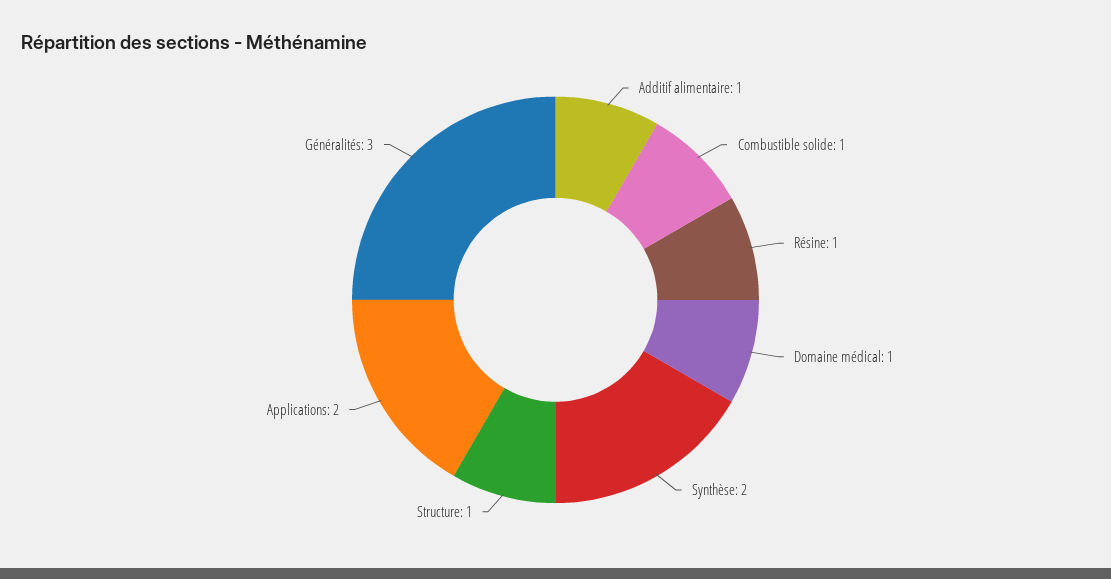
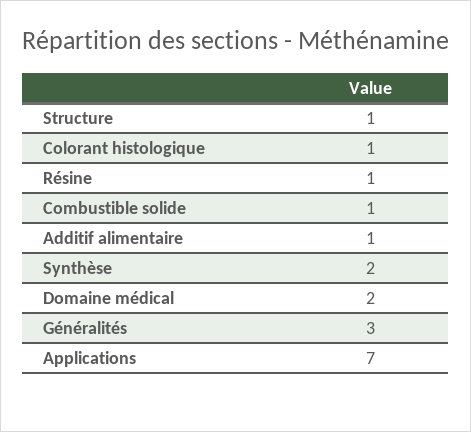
  {
    "Additif alimentaire": 1,
    "Combustible solide": 1,
    "Résine": 1,
-   "Domaine médical": 1,
+   "Domaine médical": 2,
    "Synthèse": 2,
    "Structure": 1,
-   "Applications": 2,
+   "Applications": 7,
-   "Généralités": 3
+   "Généralités": 3,
+   "Colorant histologique": 1
  }

